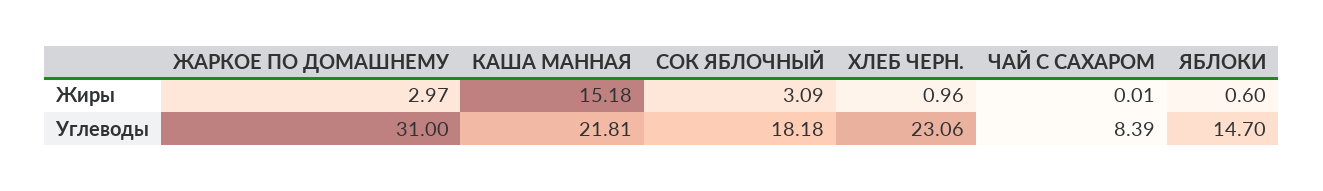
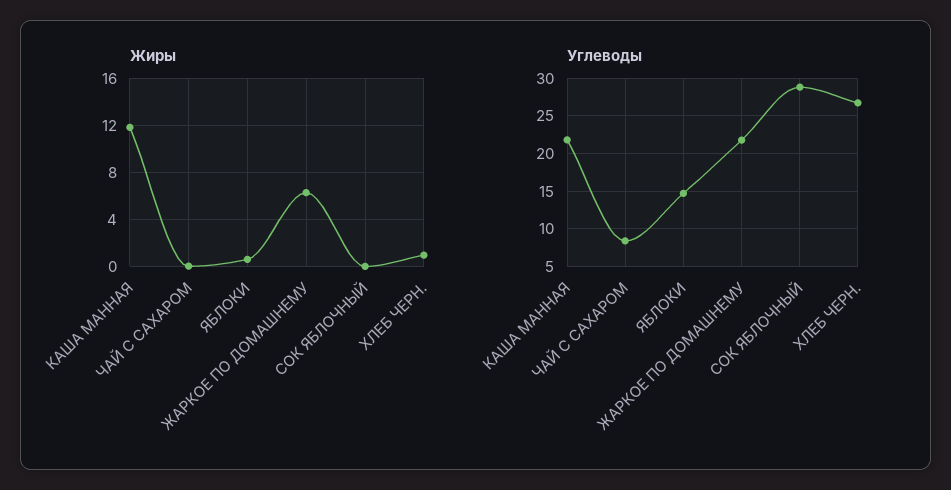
  {
    "Жиры": {
-     "ЖАРКОЕ ПО ДОМАШНЕМУ": 2.97,
+     "ЖАРКОЕ ПО ДОМАШНЕМУ": 6,
-     "КАША МАННАЯ": 15.18,
+     "КАША МАННАЯ": 12,
-     "СОК ЯБЛОЧНЫЙ": 3.09,
+     "СОК ЯБЛОЧНЫЙ": 0,
      "ХЛЕБ ЧЕРН.": 0.96,
      "ЧАЙ С САХАРОМ": 0.01,
      "ЯБЛОКИ": 0.6
    },
    "Углеводы": {
-     "ЖАРКОЕ ПО ДОМАШНЕМУ": 31,
+     "ЖАРКОЕ ПО ДОМАШНЕМУ": 22,
      "КАША МАННАЯ": 21.81,
-     "СОК ЯБЛОЧНЫЙ": 18.18,
+     "СОК ЯБЛОЧНЫЙ": 29,
-     "ХЛЕБ ЧЕРН.": 23.06,
+     "ХЛЕБ ЧЕРН.": 27,
      "ЧАЙ С САХАРОМ": 8.39,
      "ЯБЛОКИ": 14.7
    }
  }

